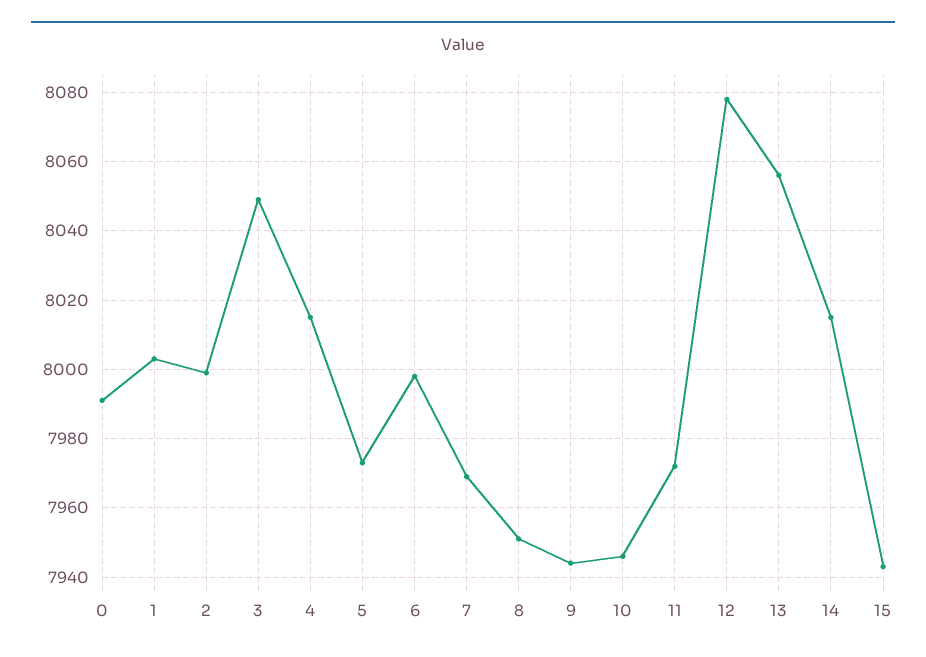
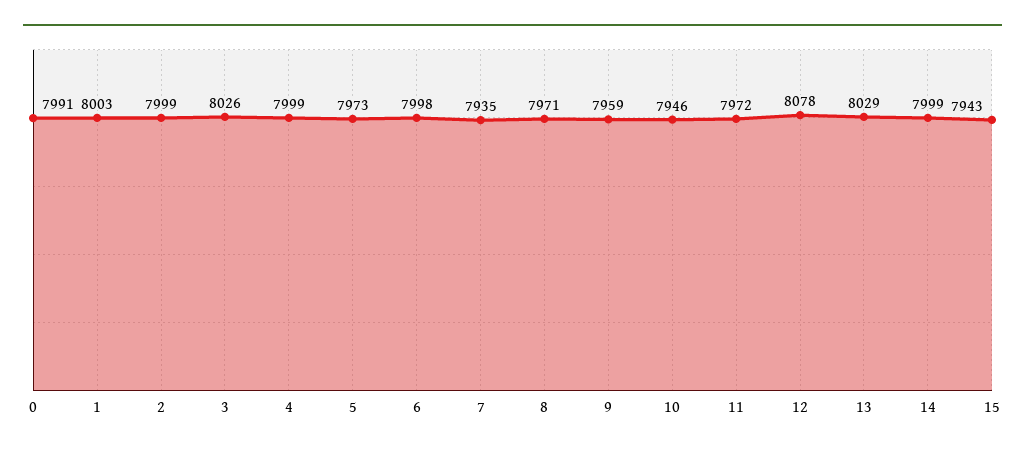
  {
    "0": 7991,
    "1": 8003,
    "2": 7999,
-   "3": 8050,
+   "3": 8026,
-   "4": 8015,
+   "4": 7999,
    "5": 7973,
    "6": 7998,
-   "7": 7970,
+   "7": 7935,
-   "8": 7950,
+   "8": 7971,
-   "9": 7945,
+   "9": 7959,
    "10": 7946,
    "11": 7972,
    "12": 8078,
-   "13": 8055,
+   "13": 8029,
-   "14": 8015,
+   "14": 7999,
    "15": 7943
  }

